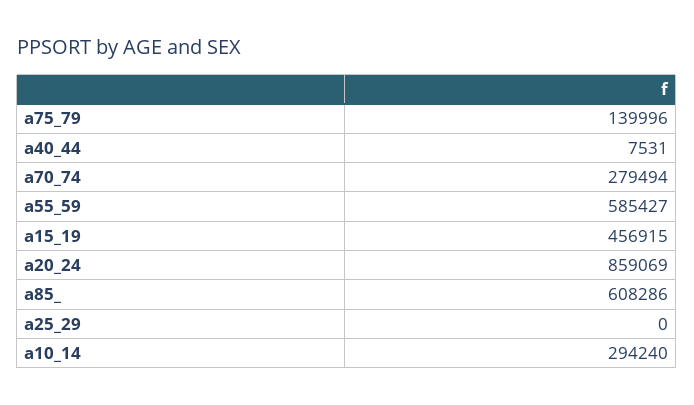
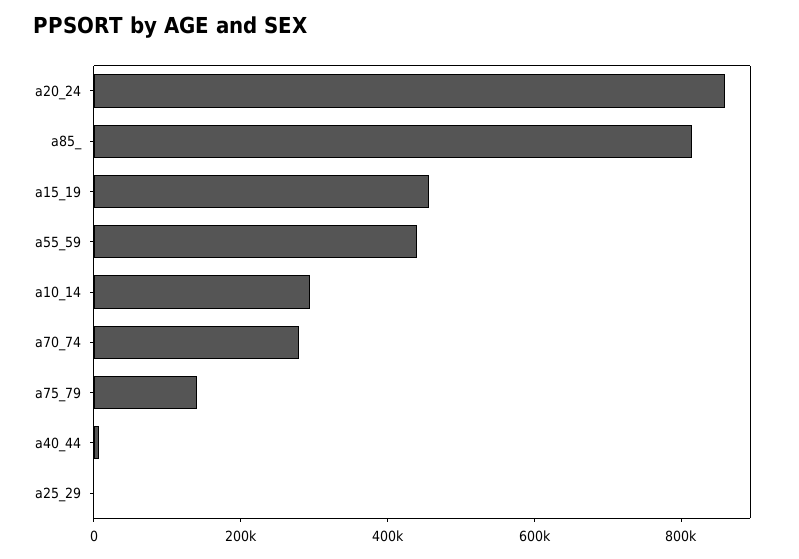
  {
    "a75_79": 139996,
    "a40_44": 7531,
    "a70_74": 279494,
-   "a55_59": 585427,
+   "a55_59": 450000,
    "a15_19": 456915,
    "a20_24": 859069,
-   "a85_": 608286,
+   "a85_": 800000,
    "a25_29": 0,
    "a10_14": 294240
  }

